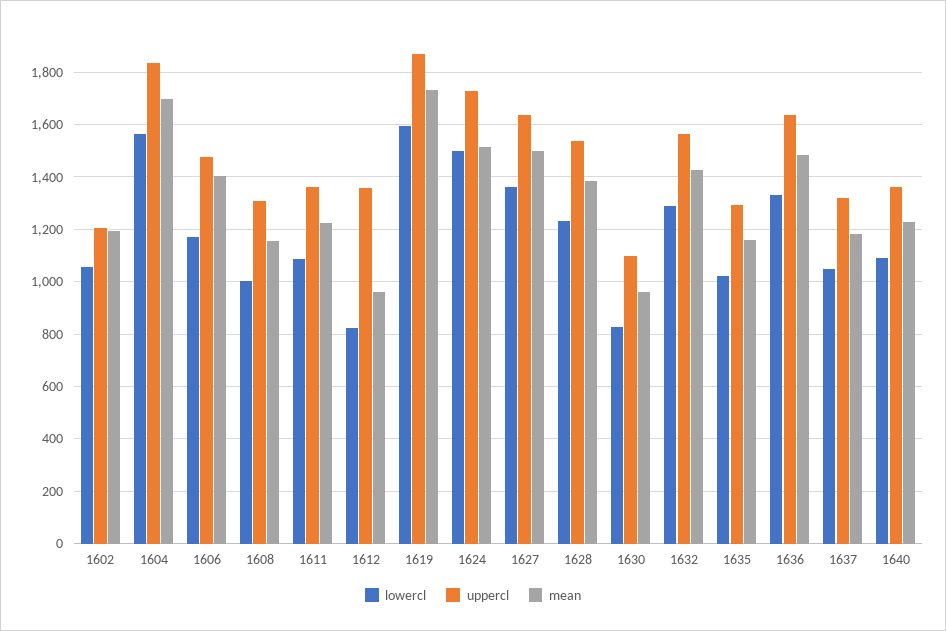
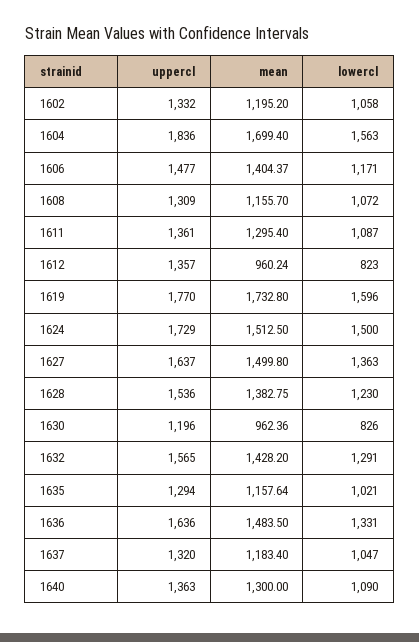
  {
    "lowercl": {
      "1602": 1058,
      "1604": 1563,
      "1606": 1171,
-     "1608": 1000,
+     "1608": 1072,
      "1611": 1087,
      "1612": 823,
      "1619": 1596,
      "1624": 1500,
      "1627": 1363,
      "1628": 1230,
      "1630": 826,
      "1632": 1291,
      "1635": 1021,
      "1636": 1331,
      "1637": 1047,
      "1640": 1090
    },
    "uppercl": {
-     "1602": 1200,
+     "1602": 1332,
      "1604": 1836,
      "1606": 1477,
      "1608": 1309,
      "1611": 1361,
      "1612": 1357,
-     "1619": 1875,
+     "1619": 1770,
      "1624": 1729,
      "1627": 1637,
      "1628": 1536,
-     "1630": 1100,
+     "1630": 1196,
      "1632": 1565,
      "1635": 1294,
      "1636": 1636,
      "1637": 1320,
      "1640": 1363
    },
    "mean": {
      "1602": 1195.2,
      "1604": 1699.4,
      "1606": 1404.37,
      "1608": 1155.7,
-     "1611": 1225,
+     "1611": 1295.4,
      "1612": 960.24,
      "1619": 1732.8,
      "1624": 1512.5,
      "1627": 1499.8,
      "1628": 1382.75,
      "1630": 962.36,
      "1632": 1428.2,
      "1635": 1157.64,
      "1636": 1483.5,
      "1637": 1183.4,
-     "1640": 1225
+     "1640": 1300
    }
  }

